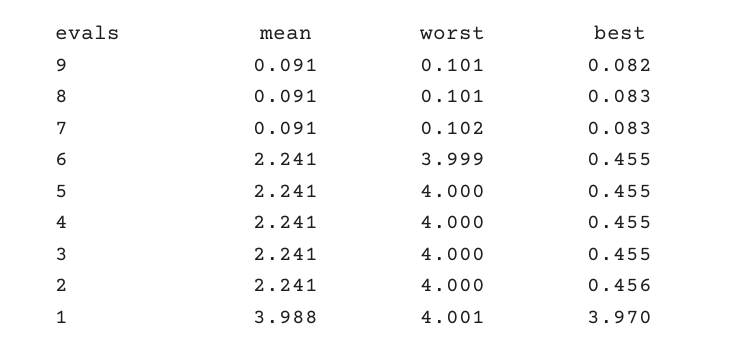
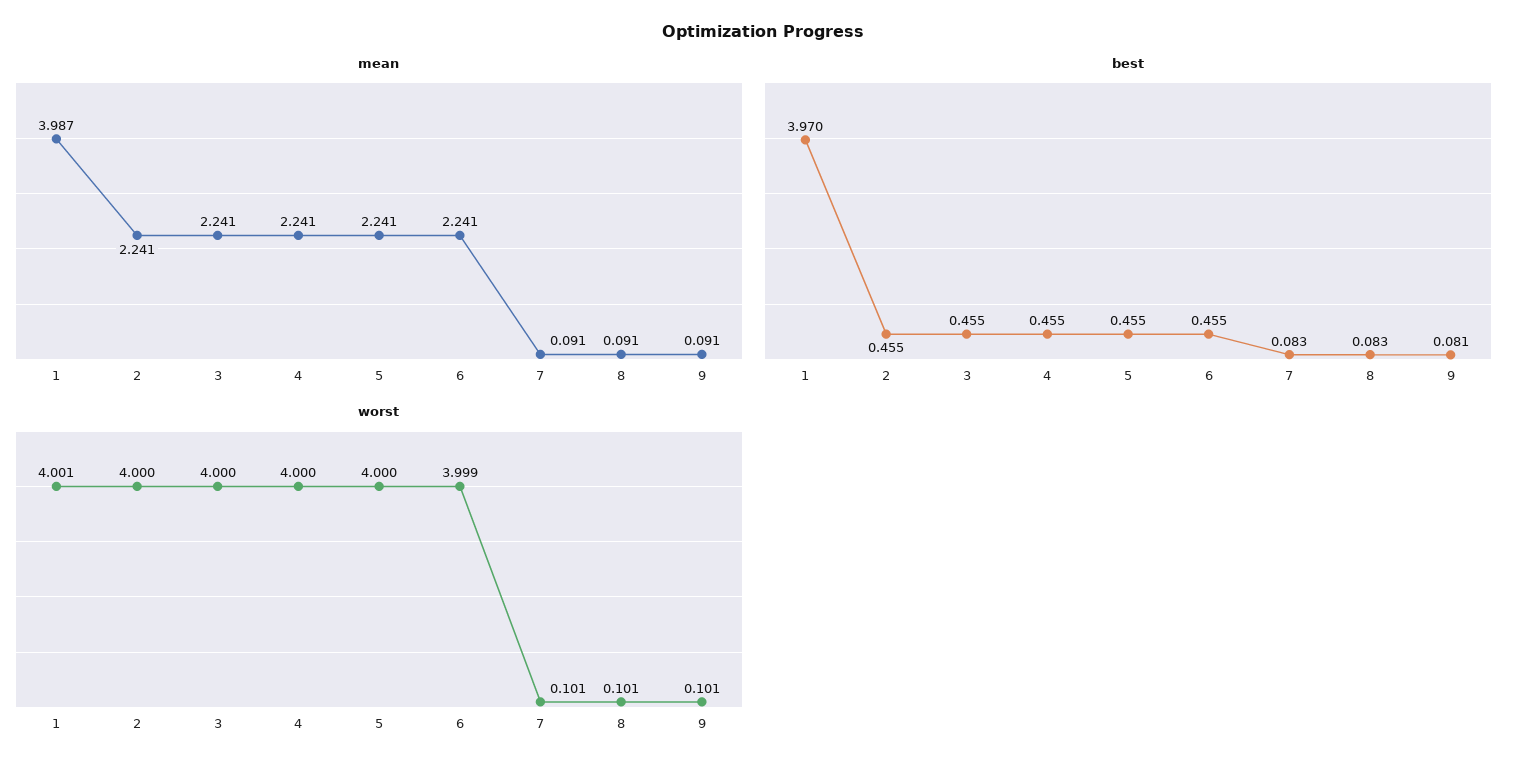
  {
    "mean": {
      "9": 0.091,
      "8": 0.091,
      "7": 0.091,
      "6": 2.241,
      "5": 2.241,
      "4": 2.241,
      "3": 2.241,
      "2": 2.241,
-     "1": 3.988
+     "1": 3.987
    },
    "worst": {
      "9": 0.101,
      "8": 0.101,
-     "7": 0.102,
+     "7": 0.101,
      "6": 3.999,
      "5": 4,
      "4": 4,
      "3": 4,
      "2": 4,
      "1": 4.001
    },
    "best": {
-     "9": 0.082,
+     "9": 0.081,
      "8": 0.083,
      "7": 0.083,
      "6": 0.455,
      "5": 0.455,
      "4": 0.455,
      "3": 0.455,
-     "2": 0.456,
+     "2": 0.455,
      "1": 3.97
    }
  }

